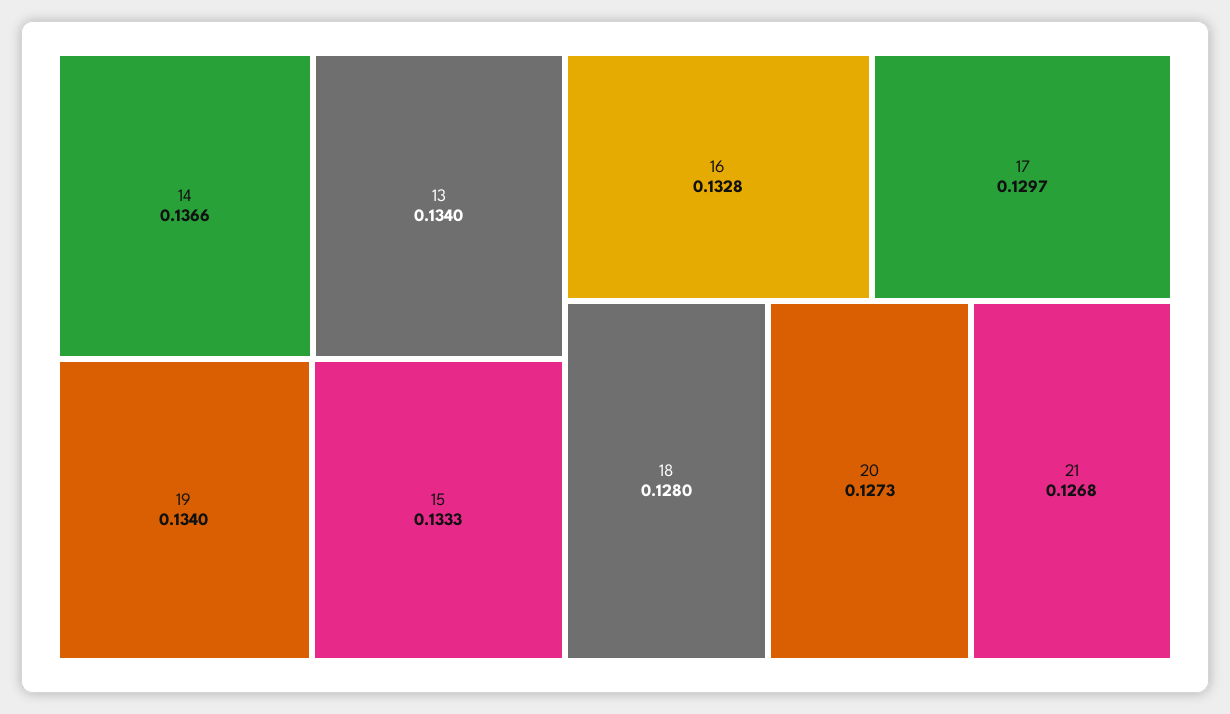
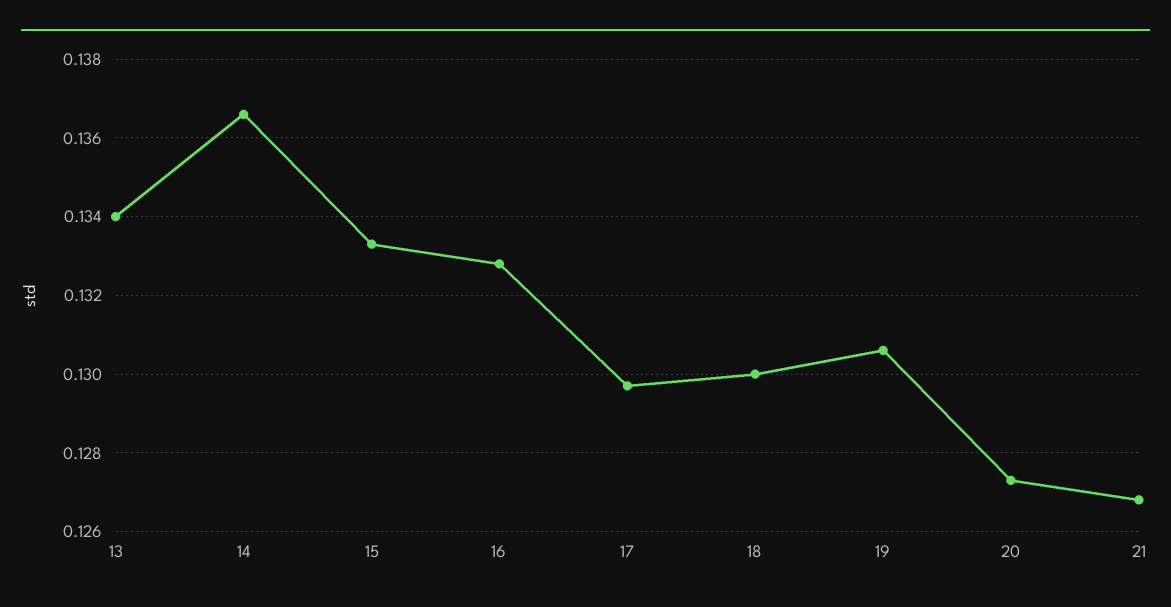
  {
    "14": 0.1366,
    "13": 0.134,
-   "19": 0.134,
+   "19": 0.1305,
    "15": 0.1333,
    "16": 0.1328,
    "17": 0.1297,
-   "18": 0.128,
+   "18": 0.13,
    "20": 0.1273,
    "21": 0.1268
  }

